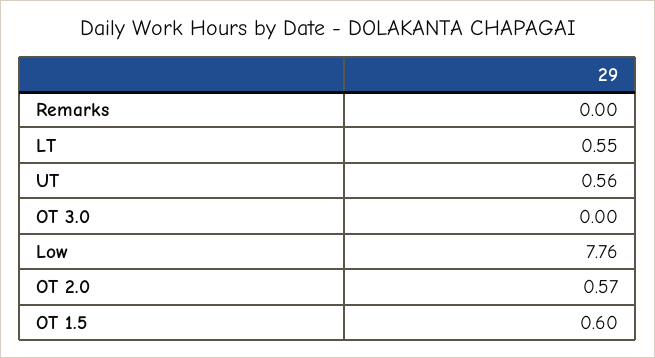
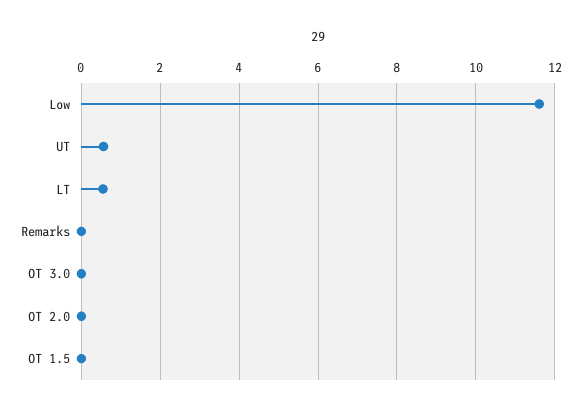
  {
    "Remarks": 0,
    "LT": 0.55,
    "UT": 0.56,
    "OT 3.0": 0,
-   "Low": 7.76,
+   "Low": 11.6,
-   "OT 2.0": 0.57,
+   "OT 2.0": 0,
-   "OT 1.5": 0.6
+   "OT 1.5": 0
  }

